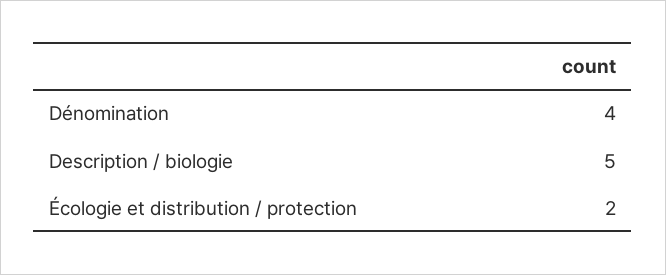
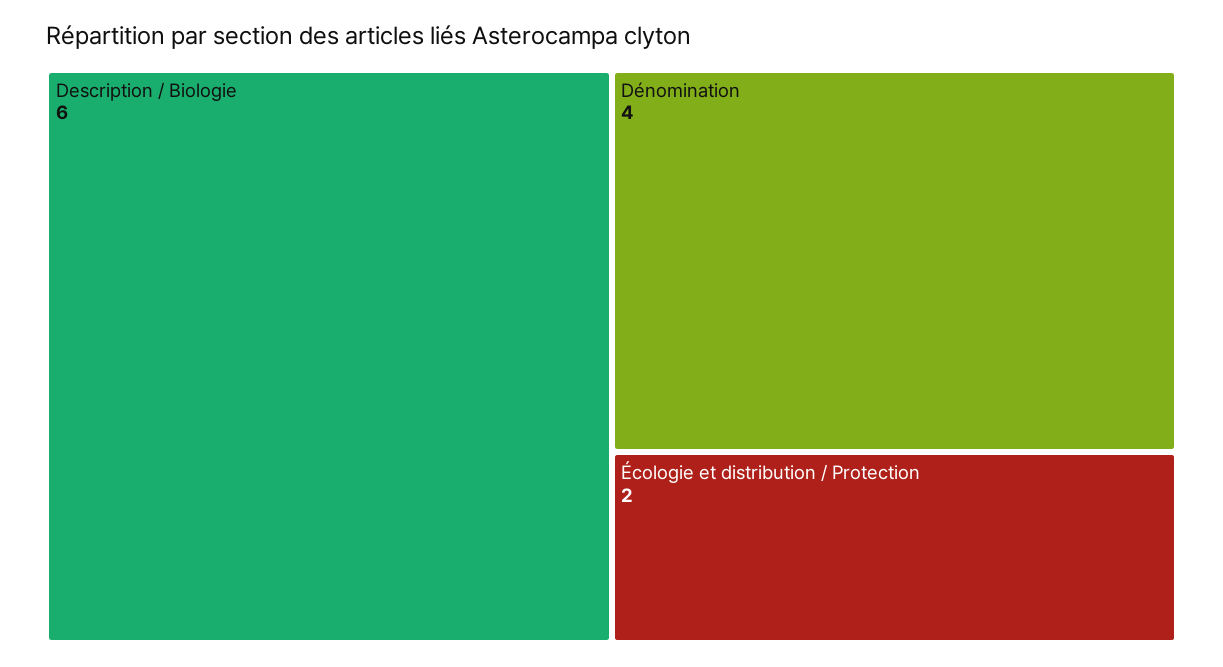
  {
    "Dénomination": 4,
-   "Description / biologie": 5,
+   "Description / biologie": 6,
    "Écologie et distribution / protection": 2
  }

